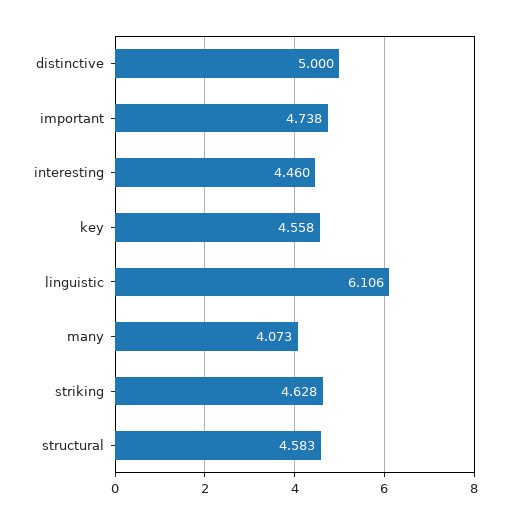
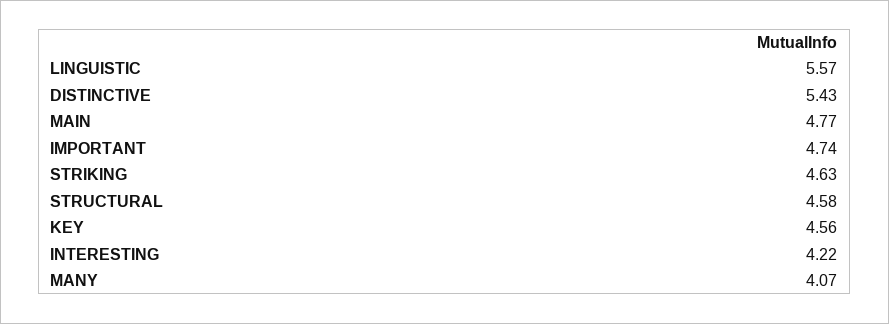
  {
-   "distinctive": 5,
+   "distinctive": 5.43,
    "important": 4.738,
-   "interesting": 4.46,
+   "interesting": 4.22,
    "key": 4.558,
-   "linguistic": 6.106,
+   "linguistic": 5.57,
    "many": 4.073,
    "striking": 4.628,
-   "structural": 4.583
+   "structural": 4.583,
+   "MAIN": 4.77
  }

